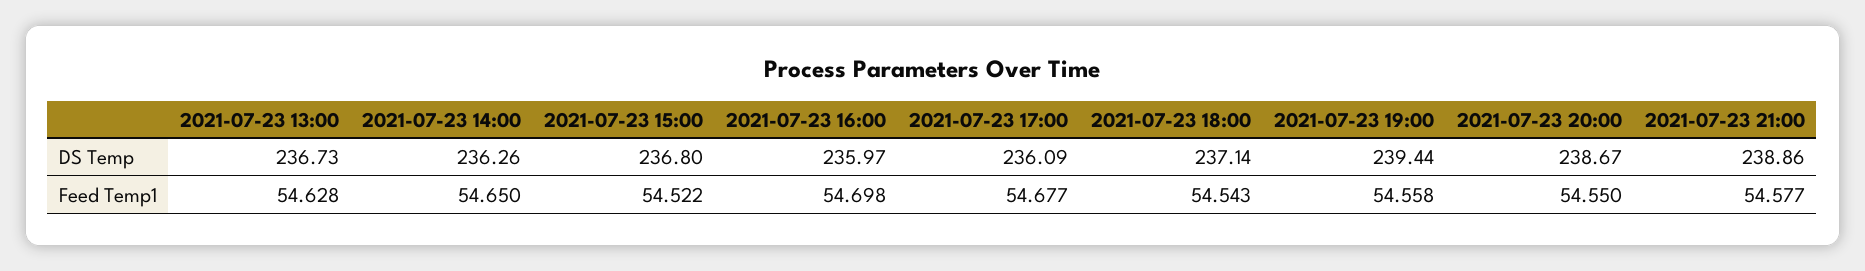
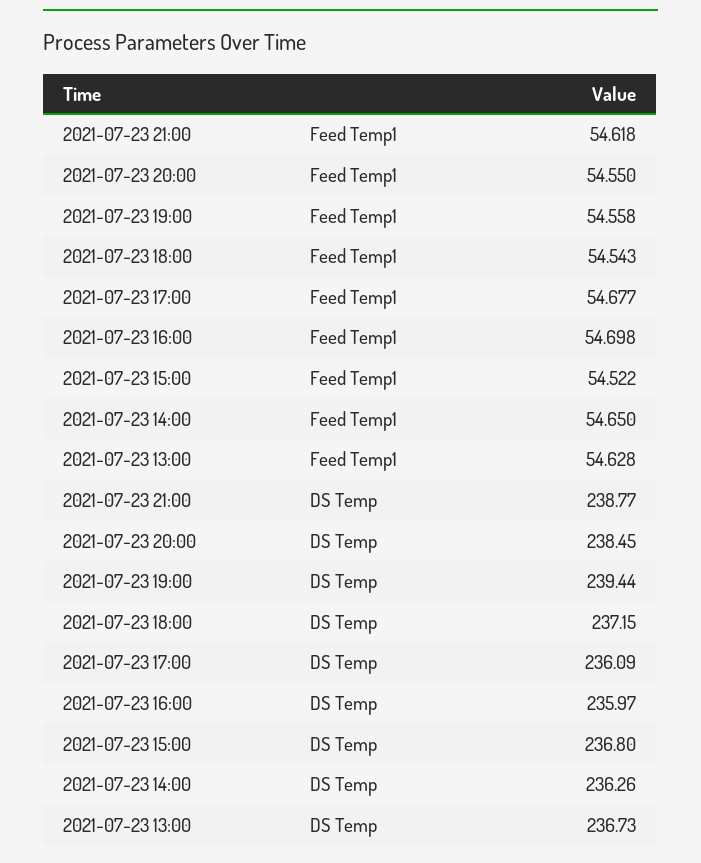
  {
    "2021-07-23 13:00": {
      "DS Temp": 236.73,
      "Feed Temp1": 54.628
    },
    "2021-07-23 14:00": {
      "DS Temp": 236.26,
      "Feed Temp1": 54.65
    },
    "2021-07-23 15:00": {
      "DS Temp": 236.8,
      "Feed Temp1": 54.522
    },
    "2021-07-23 16:00": {
      "DS Temp": 235.97,
      "Feed Temp1": 54.698
    },
    "2021-07-23 17:00": {
      "DS Temp": 236.09,
      "Feed Temp1": 54.677
    },
    "2021-07-23 18:00": {
-     "DS Temp": 237.14,
+     "DS Temp": 237.15,
      "Feed Temp1": 54.543
    },
    "2021-07-23 19:00": {
      "DS Temp": 239.44,
      "Feed Temp1": 54.558
    },
    "2021-07-23 20:00": {
-     "DS Temp": 238.67,
+     "DS Temp": 238.45,
      "Feed Temp1": 54.55
    },
    "2021-07-23 21:00": {
-     "DS Temp": 238.86,
+     "DS Temp": 238.77,
-     "Feed Temp1": 54.577
+     "Feed Temp1": 54.618
    }
  }

